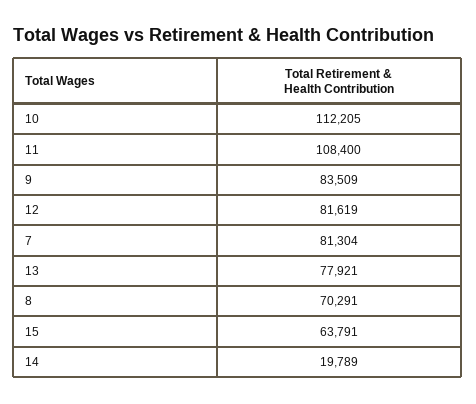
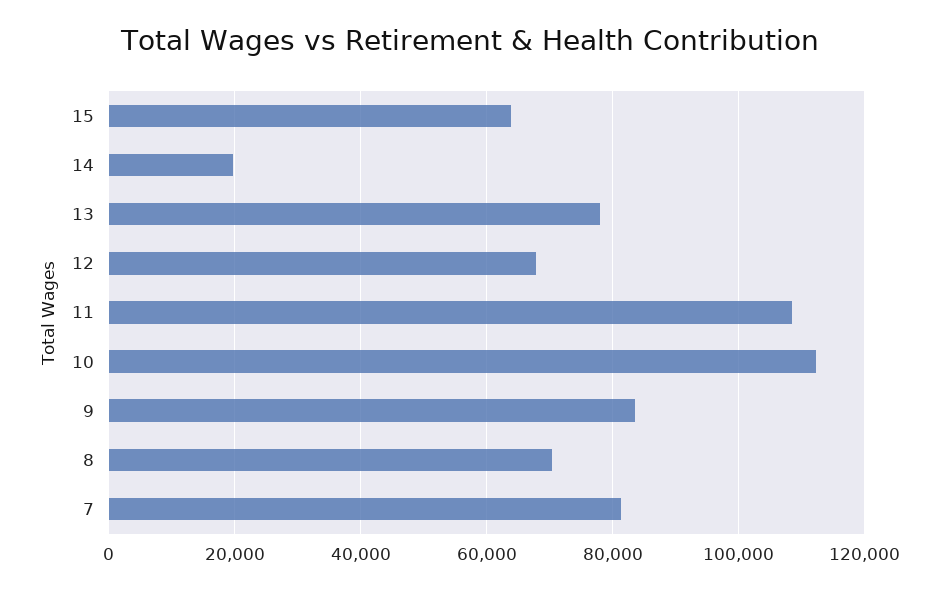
  {
    "10": 112205,
    "11": 108400,
    "9": 83509,
-   "12": 81619,
+   "12": 68000,
    "7": 81304,
    "13": 77921,
    "8": 70291,
    "15": 63791,
    "14": 19789
  }

